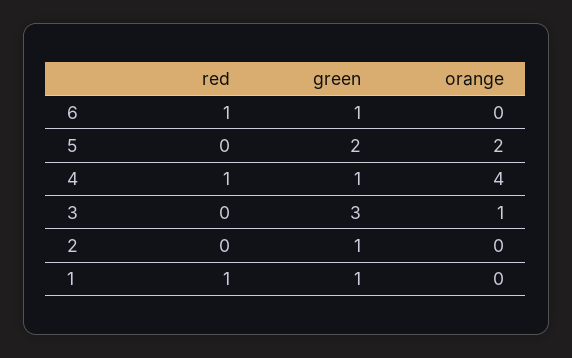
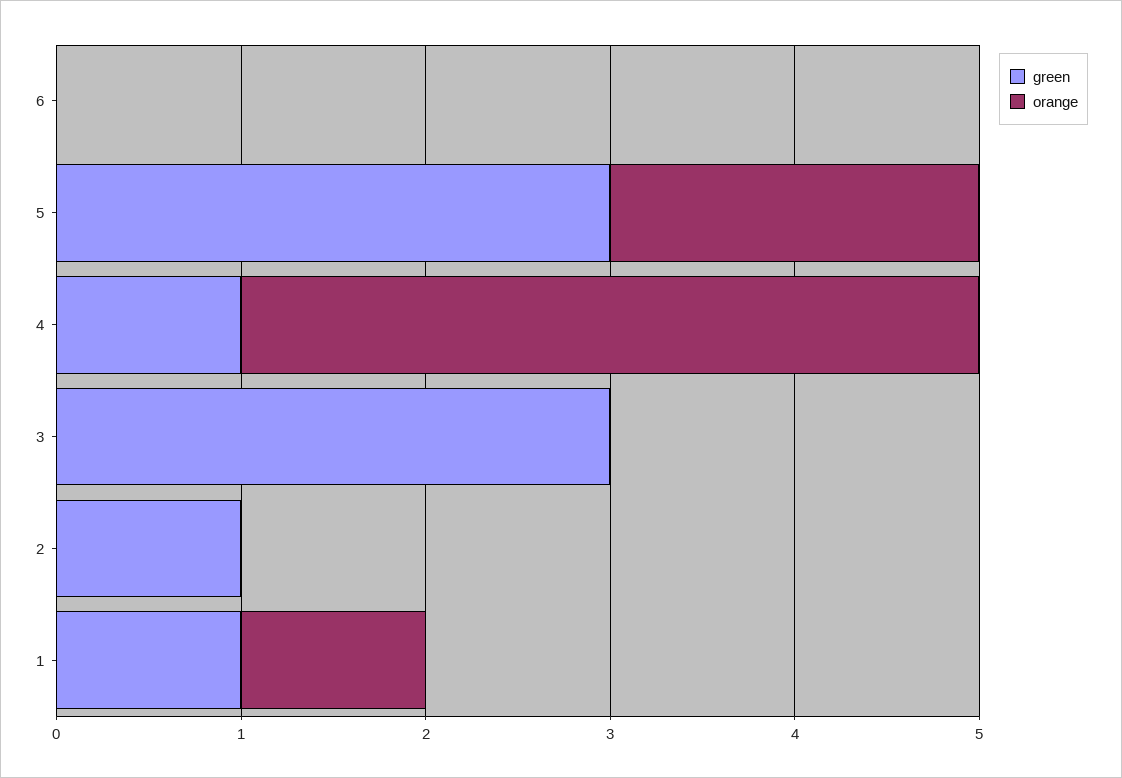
  {
-   "red": {
-     "6": 1,
-     "5": 0,
-     "4": 1,
-     "3": 0,
-     "2": 0,
-     "1": 1
-   },
    "green": {
-     "6": 1,
+     "6": 0,
-     "5": 2,
+     "5": 3,
      "4": 1,
      "3": 3,
      "2": 1,
      "1": 1
    },
    "orange": {
      "6": 0,
      "5": 2,
      "4": 4,
-     "3": 1,
+     "3": 0,
      "2": 0,
-     "1": 0
+     "1": 1
    }
  }

